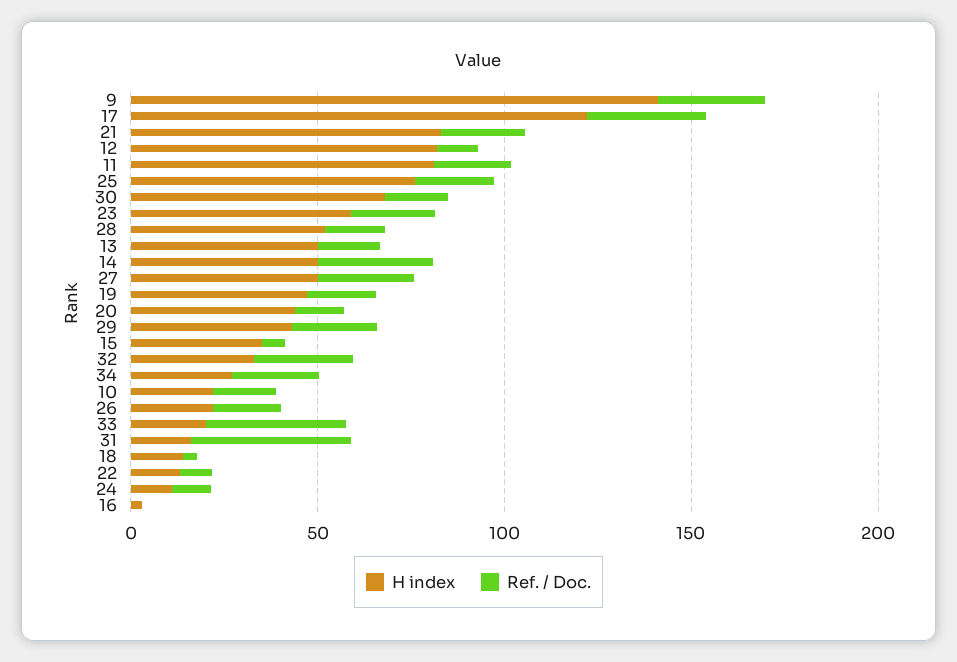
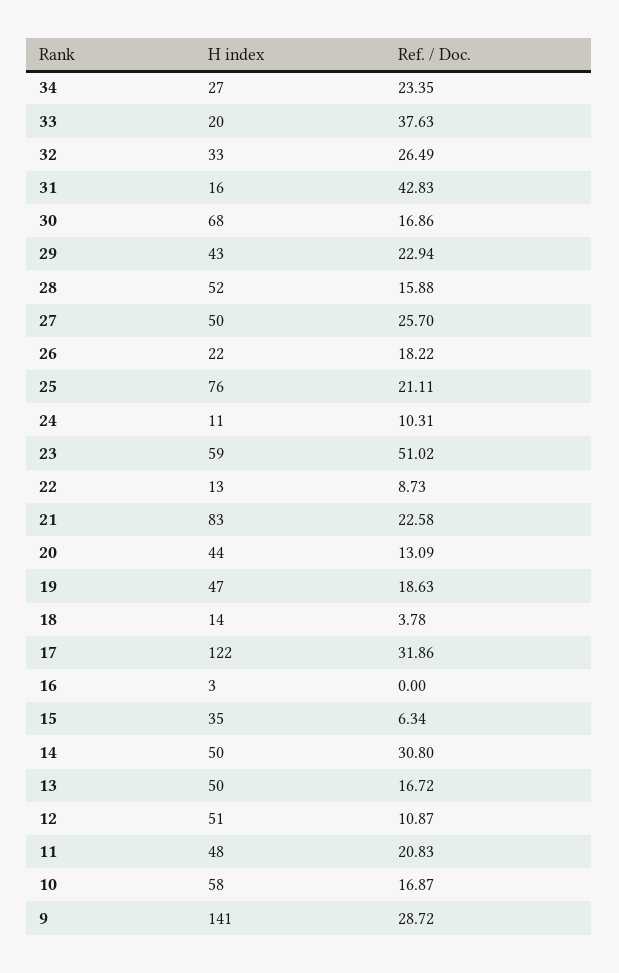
  {
    "H index": {
      "9": 141,
      "17": 122,
      "21": 83,
-     "12": 80,
+     "12": 51,
-     "11": 80,
+     "11": 48,
      "25": 76,
      "30": 68,
      "23": 59,
      "28": 52,
      "13": 50,
      "14": 50,
      "27": 50,
      "19": 47,
      "20": 44,
      "29": 43,
      "15": 35,
      "32": 33,
      "34": 27,
-     "10": 20,
+     "10": 58,
      "26": 22,
      "33": 20,
      "31": 16,
      "18": 14,
      "22": 13,
      "24": 11,
      "16": 3
    },
    "Ref. / Doc.": {
      "9": 28.72,
      "17": 31.86,
      "21": 22.58,
      "12": 10.87,
      "11": 20.83,
      "25": 21.11,
      "30": 16.86,
-     "23": 20,
+     "23": 51.02,
      "28": 15.88,
      "13": 16.72,
      "14": 30.8,
      "27": 25.7,
      "19": 18.63,
      "20": 13.09,
      "29": 22.94,
      "15": 6.34,
      "32": 26.49,
      "34": 23.35,
      "10": 16.87,
      "26": 18.22,
      "33": 37.63,
      "31": 42.83,
      "18": 3.78,
      "22": 8.73,
      "24": 10.31,
      "16": 0
    }
  }

